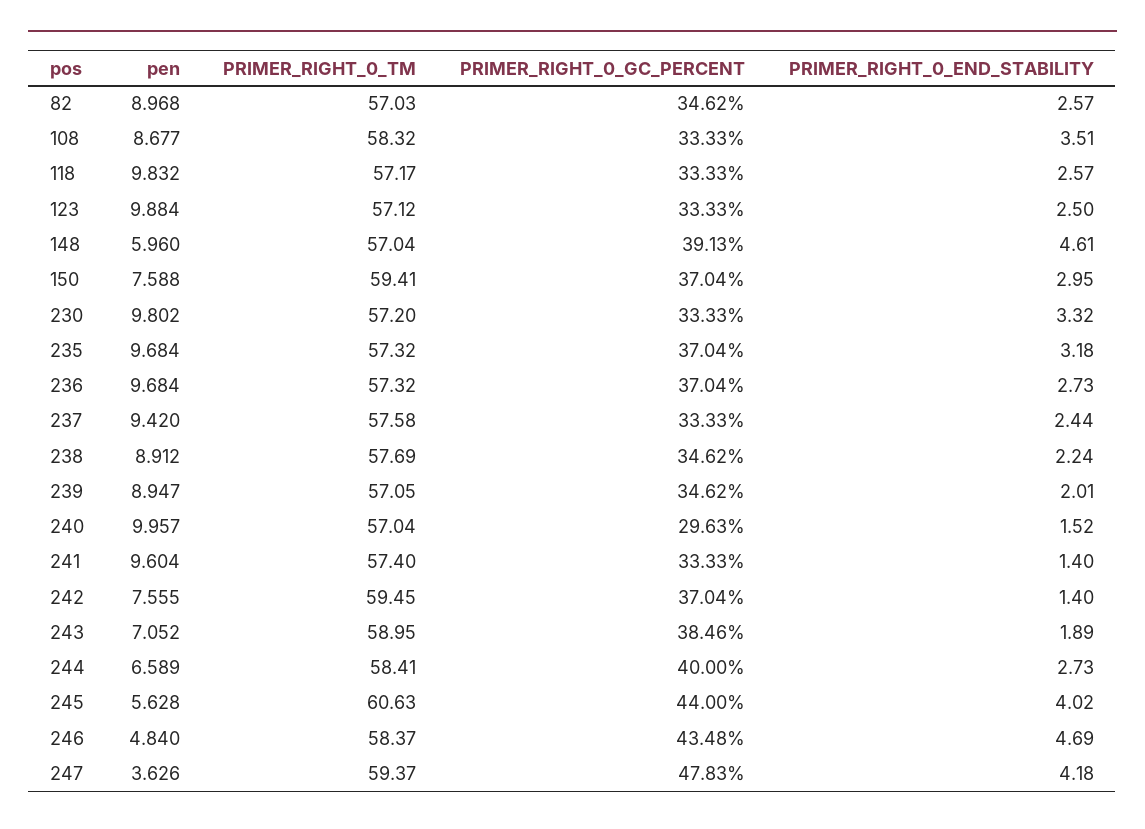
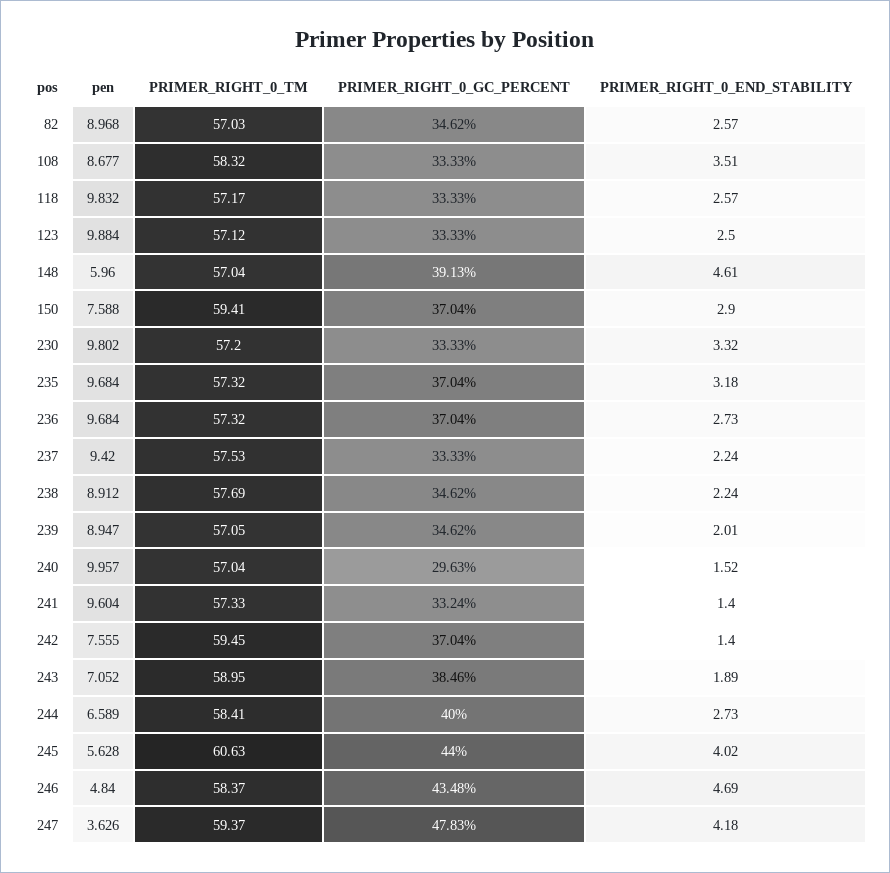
  {
    "pen": {
      "82": 8.968,
      "108": 8.677,
      "118": 9.832,
      "123": 9.884,
      "148": 5.96,
      "150": 7.588,
      "230": 9.802,
      "235": 9.684,
      "236": 9.684,
      "237": 9.42,
      "238": 8.912,
      "239": 8.947,
      "240": 9.957,
      "241": 9.604,
      "242": 7.555,
      "243": 7.052,
      "244": 6.589,
      "245": 5.628,
      "246": 4.84,
      "247": 3.626
    },
    "PRIMER_RIGHT_0_TM": {
      "82": 57.03,
      "108": 58.32,
      "118": 57.17,
      "123": 57.12,
      "148": 57.04,
      "150": 59.41,
      "230": 57.2,
      "235": 57.32,
      "236": 57.32,
-     "237": 57.58,
+     "237": 57.53,
      "238": 57.69,
      "239": 57.05,
      "240": 57.04,
-     "241": 57.4,
+     "241": 57.33,
      "242": 59.45,
      "243": 58.95,
      "244": 58.41,
      "245": 60.63,
      "246": 58.37,
      "247": 59.37
    },
    "PRIMER_RIGHT_0_GC_PERCENT": {
      "82": 34.62,
      "108": 33.33,
      "118": 33.33,
      "123": 33.33,
      "148": 39.13,
      "150": 37.04,
      "230": 33.33,
      "235": 37.04,
      "236": 37.04,
      "237": 33.33,
      "238": 34.62,
      "239": 34.62,
      "240": 29.63,
-     "241": 33.33,
+     "241": 33.24,
      "242": 37.04,
      "243": 38.46,
      "244": 40,
      "245": 44,
      "246": 43.48,
      "247": 47.83
    },
    "PRIMER_RIGHT_0_END_STABILITY": {
      "82": 2.57,
      "108": 3.51,
      "118": 2.57,
      "123": 2.5,
      "148": 4.61,
-     "150": 2.95,
+     "150": 2.9,
      "230": 3.32,
      "235": 3.18,
      "236": 2.73,
-     "237": 2.44,
+     "237": 2.24,
      "238": 2.24,
      "239": 2.01,
      "240": 1.52,
      "241": 1.4,
      "242": 1.4,
      "243": 1.89,
      "244": 2.73,
      "245": 4.02,
      "246": 4.69,
      "247": 4.18
    }
  }

